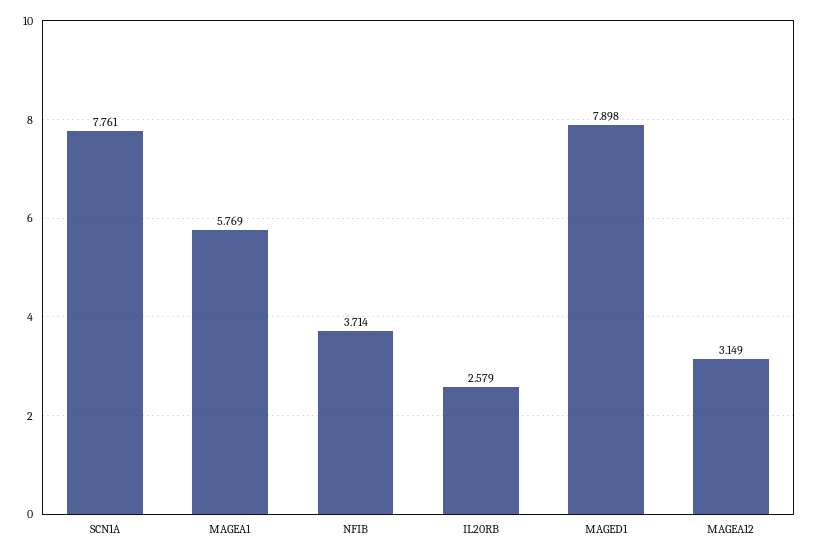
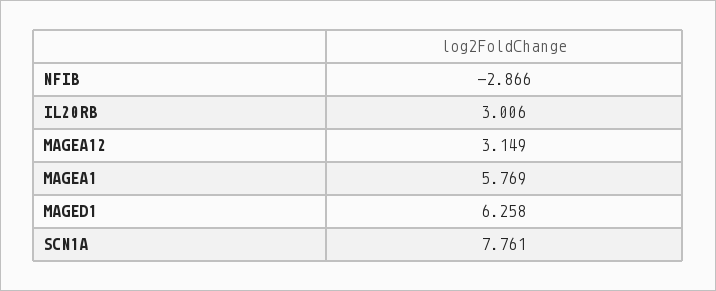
  {
    "SCN1A": 7.761,
    "MAGEA1": 5.769,
-   "NFIB": 3.714,
+   "NFIB": -2.866,
-   "IL20RB": 2.579,
+   "IL20RB": 3.006,
-   "MAGED1": 7.898,
+   "MAGED1": 6.258,
    "MAGEA12": 3.149
  }

